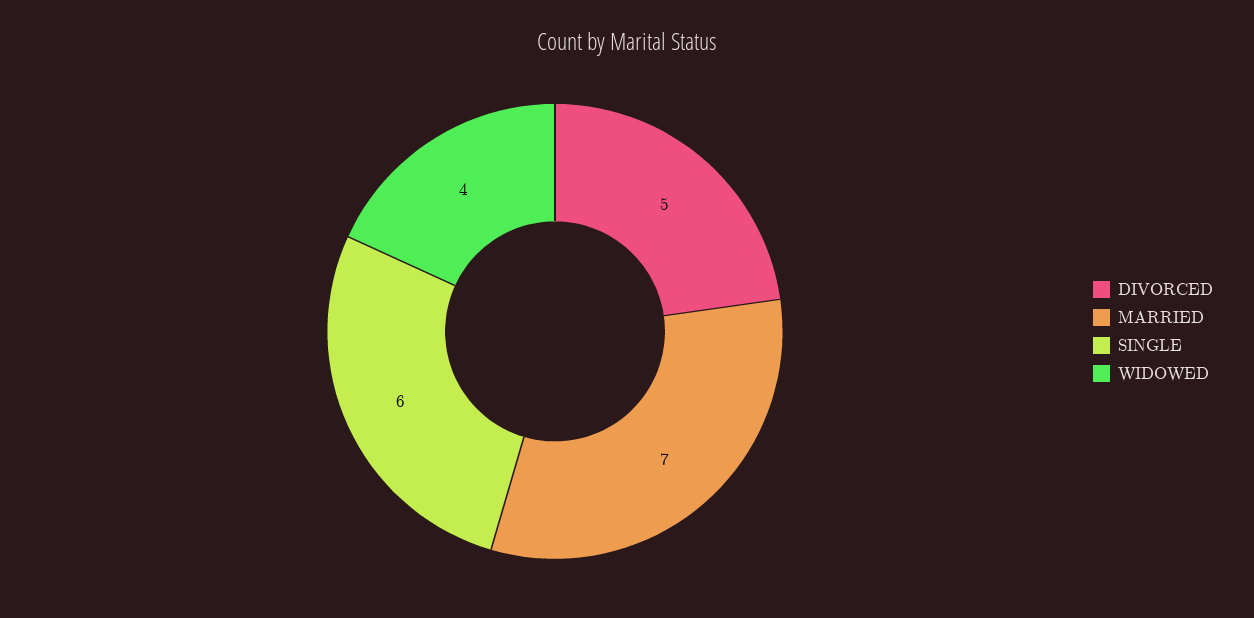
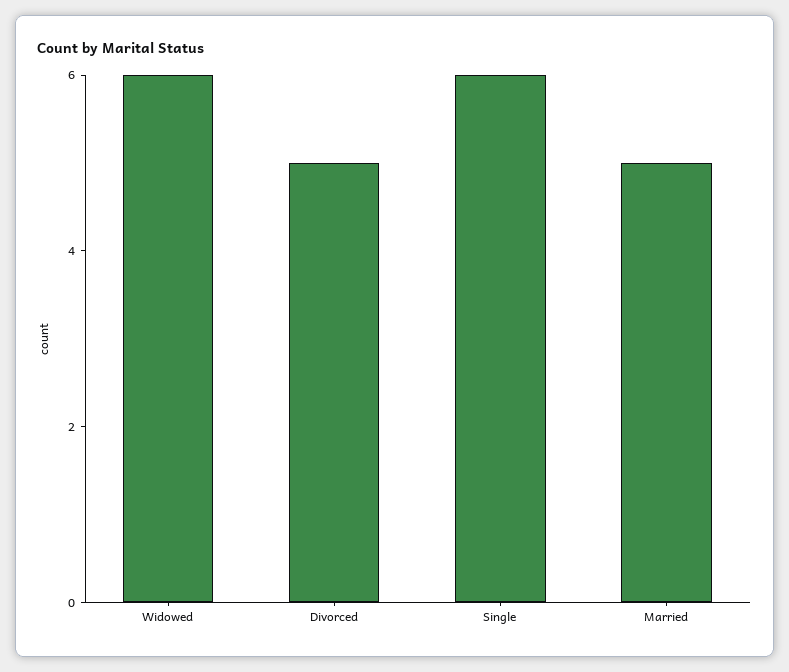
  {
    "DIVORCED": 5,
-   "MARRIED": 7,
+   "MARRIED": 5,
    "SINGLE": 6,
-   "WIDOWED": 4
+   "WIDOWED": 6
  }

